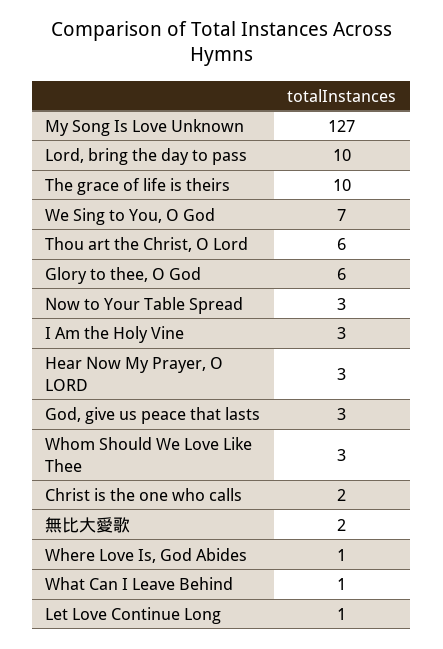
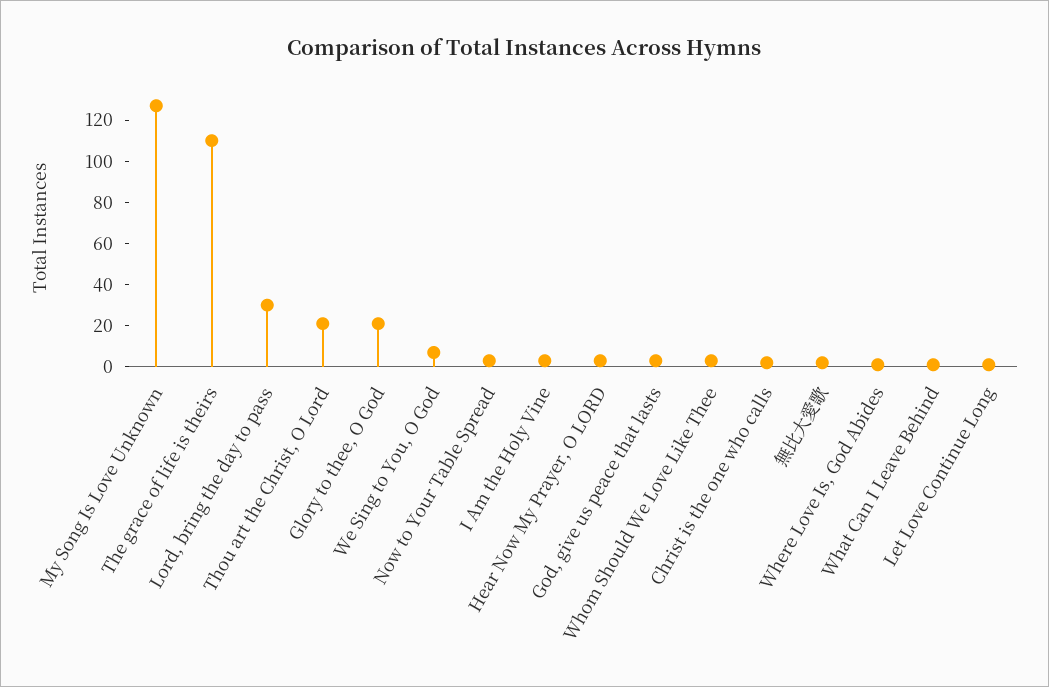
  {
    "My Song Is Love Unknown": 127,
-   "Lord, bring the day to pass": 10,
+   "Lord, bring the day to pass": 30,
-   "The grace of life is theirs": 10,
+   "The grace of life is theirs": 110,
    "We Sing to You, O God": 7,
-   "Thou art the Christ, O Lord": 6,
+   "Thou art the Christ, O Lord": 20,
-   "Glory to thee, O God": 6,
+   "Glory to thee, O God": 20,
    "Now to Your Table Spread": 3,
    "I Am the Holy Vine": 3,
    "Hear Now My Prayer, O LORD": 3,
    "God, give us peace that lasts": 3,
    "Whom Should We Love Like Thee": 3,
    "Christ is the one who calls": 2,
    "無比大愛歌": 2,
    "Where Love Is, God Abides": 1,
    "What Can I Leave Behind": 1,
    "Let Love Continue Long": 1
  }

